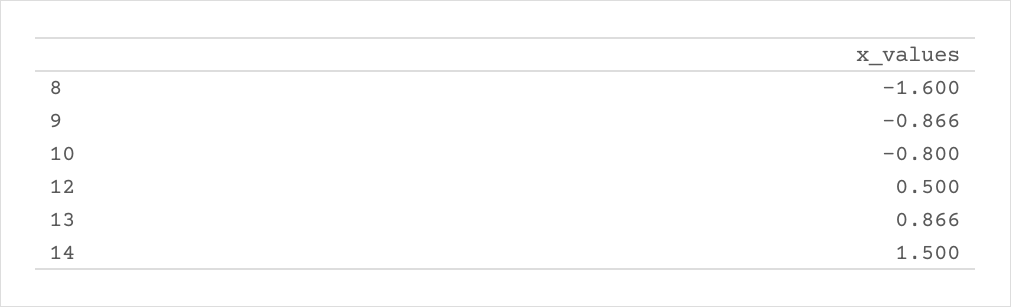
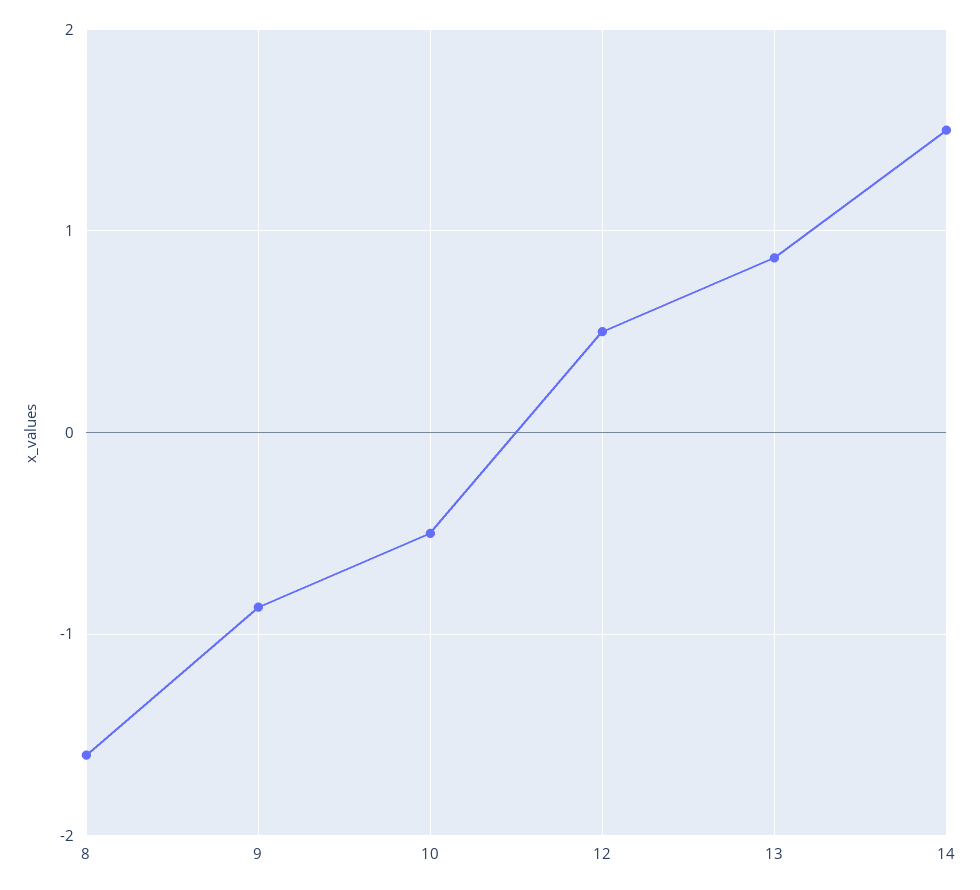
  {
    "8": -1.6,
    "9": -0.866,
-   "10": -0.8,
+   "10": -0.5,
    "12": 0.5,
    "13": 0.866,
    "14": 1.5
  }

